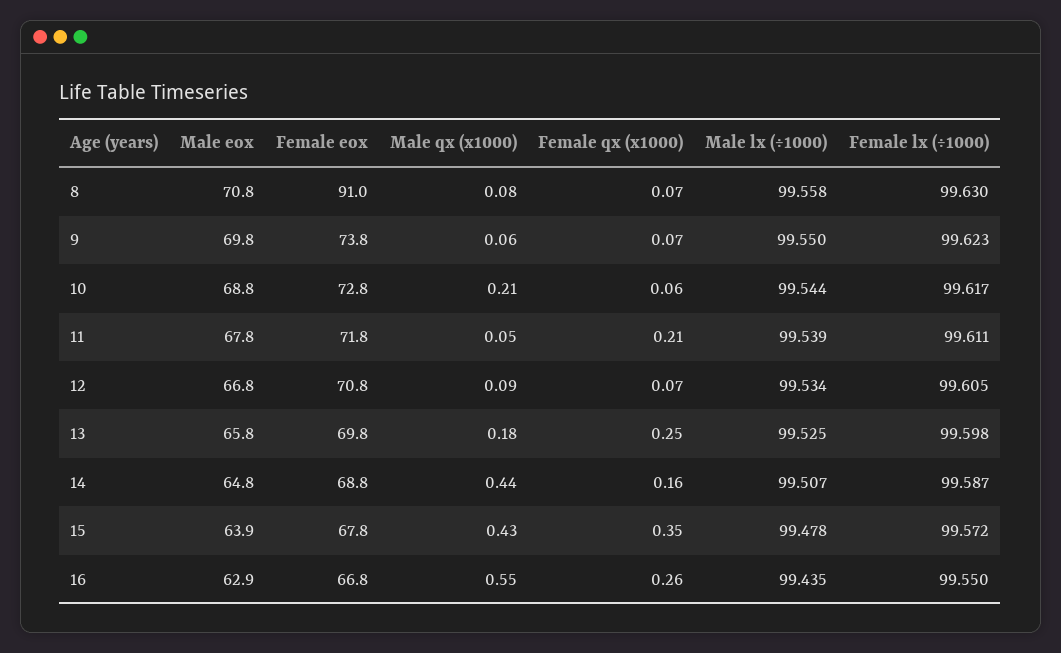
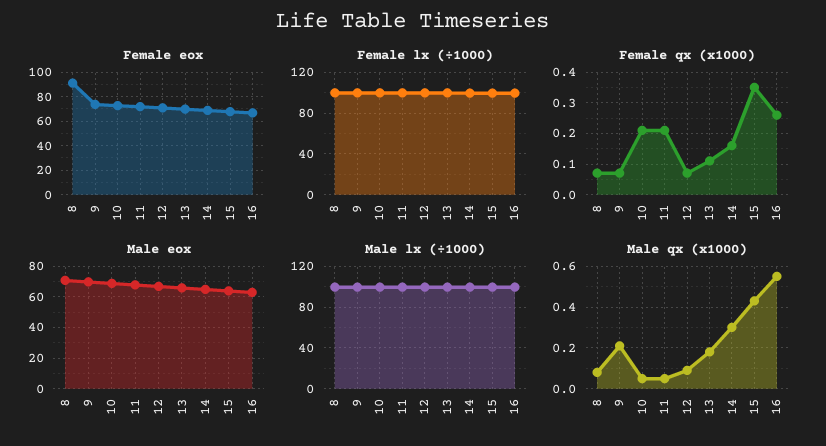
  {
    "Male eox": {
      "8": 70.8,
      "9": 69.8,
      "10": 68.8,
      "11": 67.8,
      "12": 66.8,
      "13": 65.8,
      "14": 64.8,
      "15": 63.9,
      "16": 62.9
    },
    "Female eox": {
      "8": 91,
      "9": 73.8,
      "10": 72.8,
      "11": 71.8,
      "12": 70.8,
      "13": 69.8,
      "14": 68.8,
      "15": 67.8,
      "16": 66.8
    },
    "Male qx (x1000)": {
      "8": 0.08,
-     "9": 0.06,
+     "9": 0.2,
-     "10": 0.21,
+     "10": 0.05,
      "11": 0.05,
      "12": 0.09,
      "13": 0.18,
-     "14": 0.44,
+     "14": 0.3,
      "15": 0.43,
      "16": 0.55
    },
    "Female qx (x1000)": {
      "8": 0.07,
      "9": 0.07,
-     "10": 0.06,
+     "10": 0.2,
      "11": 0.21,
      "12": 0.07,
-     "13": 0.25,
+     "13": 0.1,
      "14": 0.16,
      "15": 0.35,
      "16": 0.26
    },
    "Male lx (÷1000)": {
      "8": 99.558,
      "9": 99.55,
      "10": 99.544,
      "11": 99.539,
      "12": 99.534,
      "13": 99.525,
      "14": 99.507,
      "15": 99.478,
      "16": 99.435
    },
    "Female lx (÷1000)": {
      "8": 99.63,
      "9": 99.623,
      "10": 99.617,
      "11": 99.611,
      "12": 99.605,
      "13": 99.598,
      "14": 99.587,
      "15": 99.572,
      "16": 99.55
    }
  }

